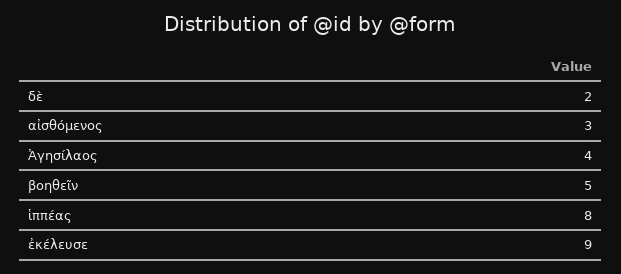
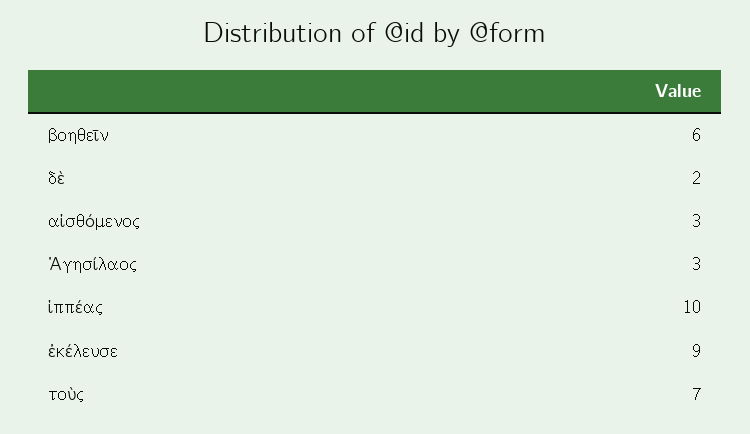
  {
    "δὲ": 2,
    "αἰσθόμενος": 3,
-   "Ἀγησίλαος": 4,
+   "Ἀγησίλαος": 3,
-   "βοηθεῖν": 5,
+   "βοηθεῖν": 6,
-   "ἱππέας": 8,
+   "ἱππέας": 10,
-   "ἐκέλευσε": 9
+   "ἐκέλευσε": 9,
+   "τοὺς": 7
  }

